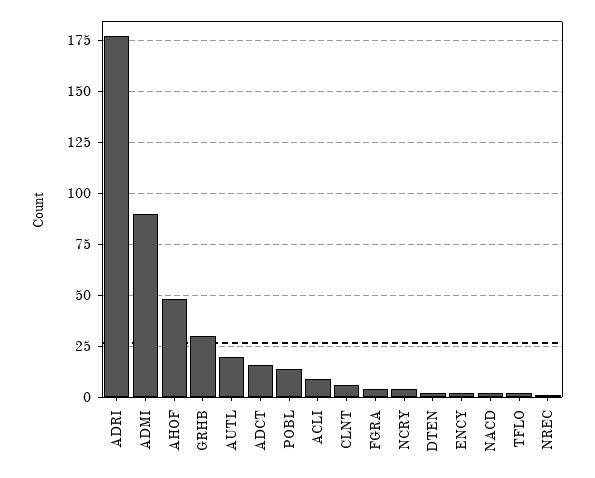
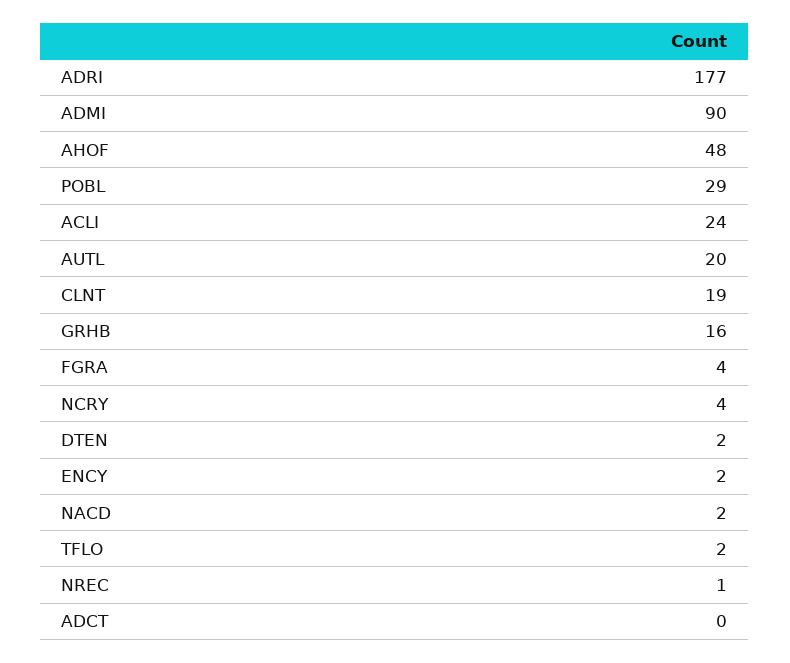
  {
    "ADRI": 177,
    "ADMI": 90,
    "AHOF": 48,
-   "GRHB": 30,
+   "GRHB": 16,
    "AUTL": 20,
-   "ADCT": 15,
+   "ADCT": 0,
-   "POBL": 15,
+   "POBL": 29,
-   "ACLI": 10,
+   "ACLI": 24,
-   "CLNT": 5,
+   "CLNT": 19,
    "FGRA": 4,
    "NCRY": 4,
    "DTEN": 2,
    "ENCY": 2,
    "NACD": 2,
    "TFLO": 2,
    "NREC": 1
  }

